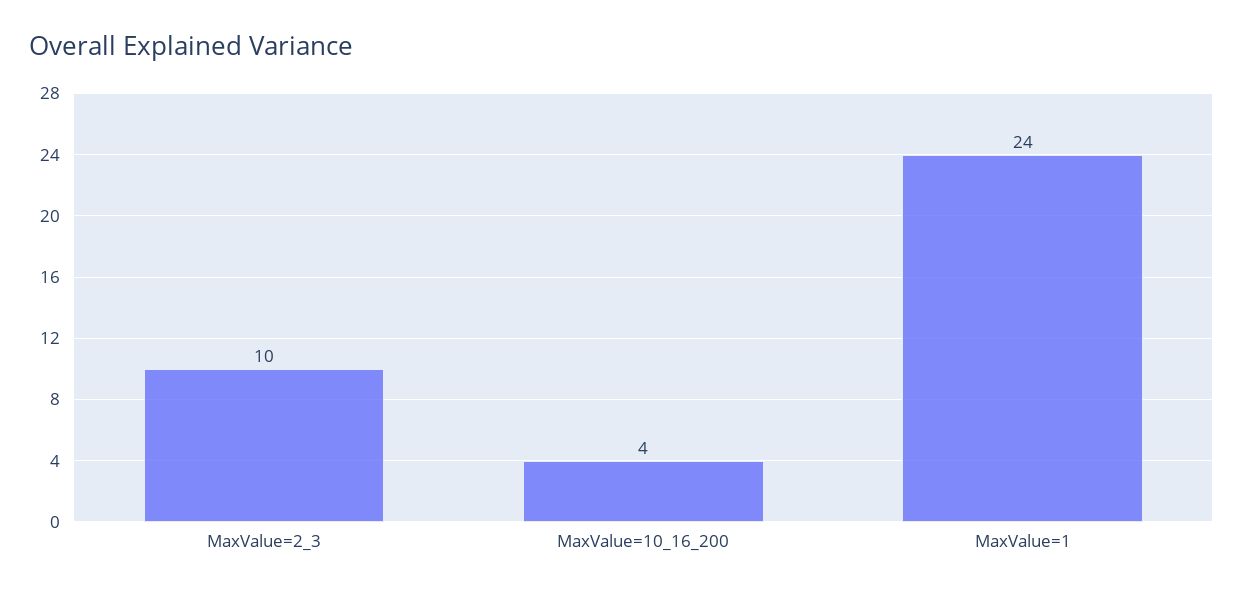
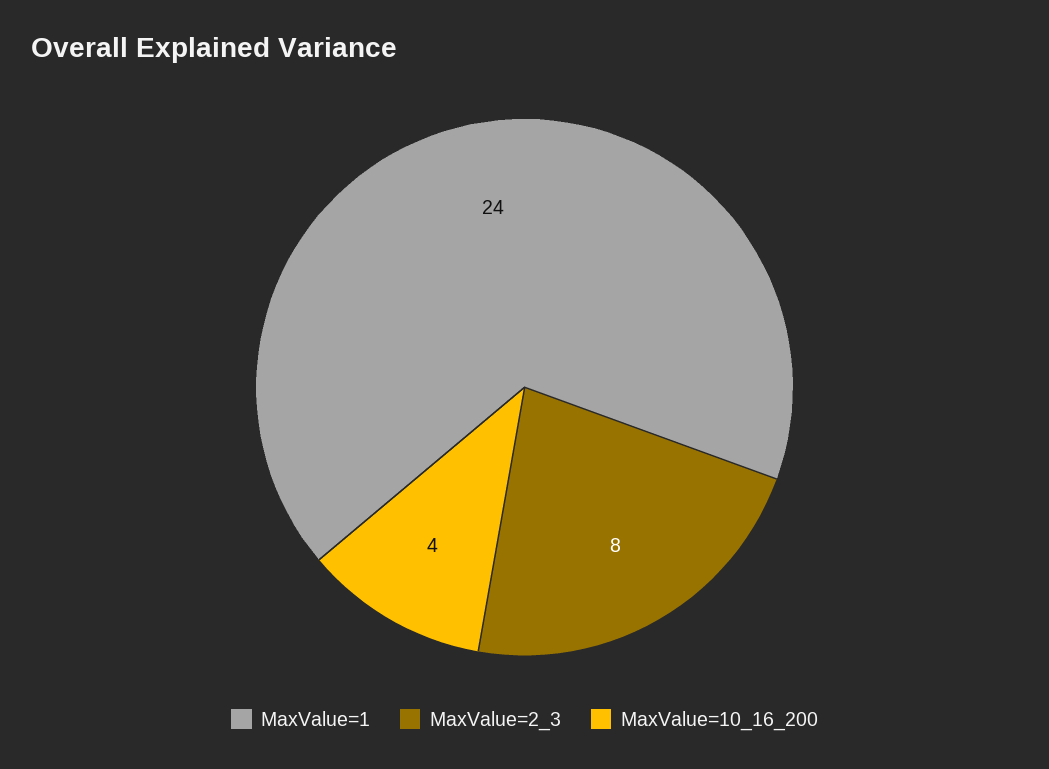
  {
-   "MaxValue=2_3": 10,
+   "MaxValue=2_3": 8,
    "MaxValue=10_16_200": 4,
    "MaxValue=1": 24
  }

